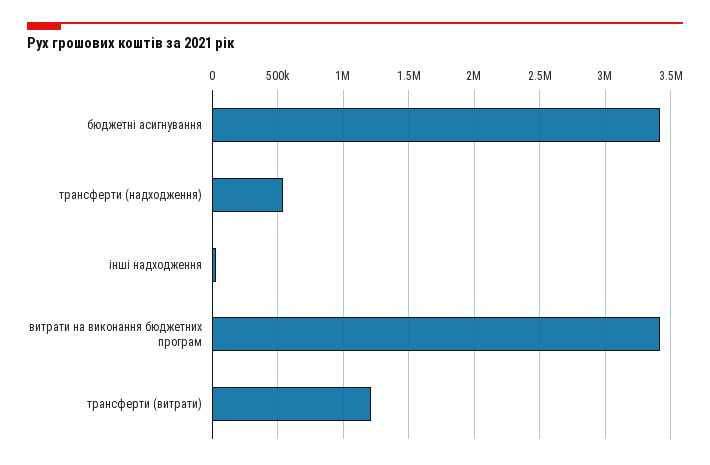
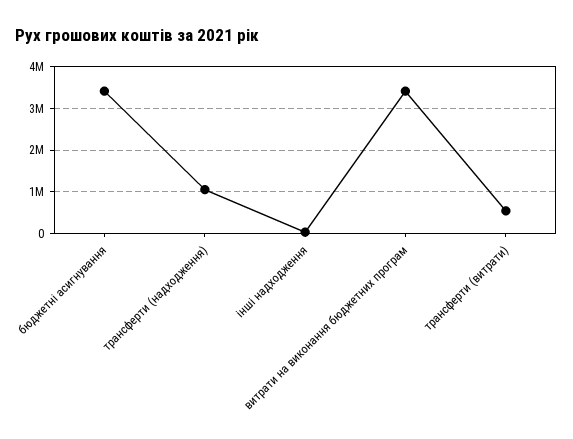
  {
    "бюджетні асигнування": 3400000,
-   "трансферти (надходження)": 550000,
+   "трансферти (надходження)": 1000000,
    "інші надходження": 50000,
    "витрати на виконання бюджетних програм": 3400000,
-   "трансферти (витрати)": 1200000
+   "трансферти (витрати)": 600000
  }

